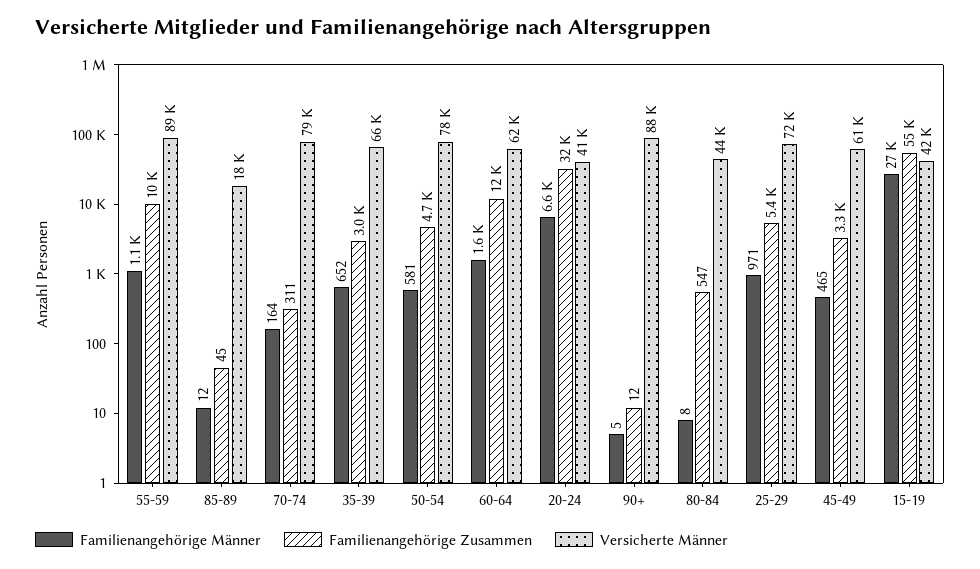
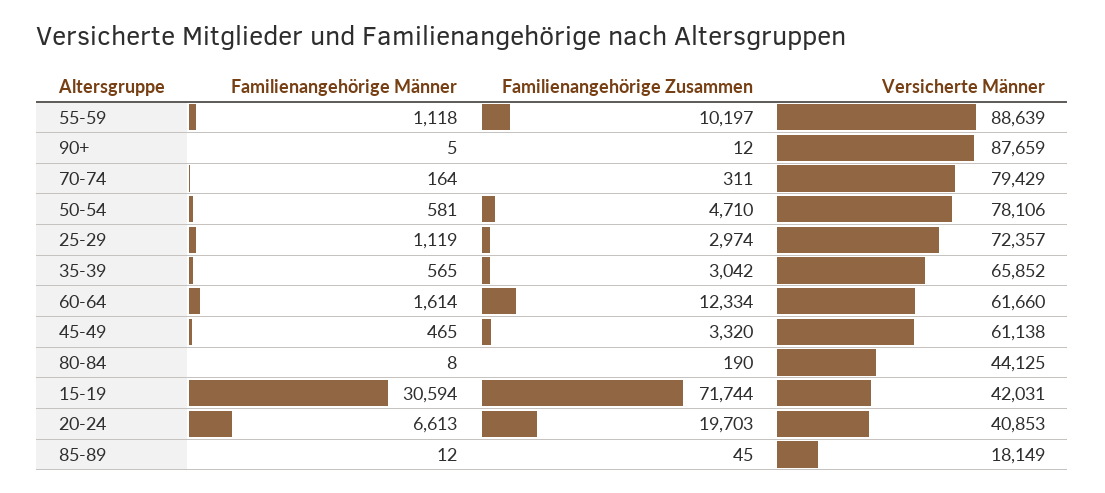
  {
    "Familienangehörige Männer": {
      "55-59": 1118,
      "85-89": 12,
      "70-74": 164,
-     "35-39": 652,
+     "35-39": 565,
      "50-54": 581,
      "60-64": 1614,
      "20-24": 6613,
      "90+": 5,
      "80-84": 8,
-     "25-29": 971,
+     "25-29": 1119,
      "45-49": 465,
-     "15-19": 27000
+     "15-19": 30594
    },
    "Familienangehörige Zusammen": {
      "55-59": 10197,
      "85-89": 45,
      "70-74": 311,
      "35-39": 3042,
      "50-54": 4710,
      "60-64": 12334,
-     "20-24": 32000,
+     "20-24": 19703,
      "90+": 12,
-     "80-84": 547,
+     "80-84": 190,
-     "25-29": 5400,
+     "25-29": 2974,
      "45-49": 3320,
-     "15-19": 55000
+     "15-19": 71744
    },
    "Versicherte Männer": {
      "55-59": 88639,
      "85-89": 18149,
      "70-74": 79429,
      "35-39": 65852,
      "50-54": 78106,
      "60-64": 61660,
      "20-24": 40853,
      "90+": 87659,
      "80-84": 44125,
      "25-29": 72357,
      "45-49": 61138,
      "15-19": 42031
    }
  }

